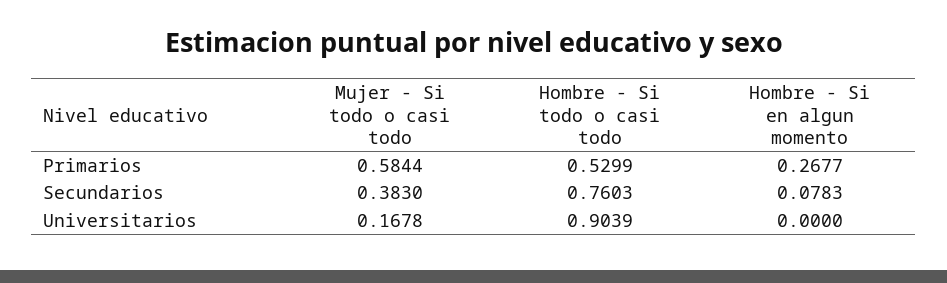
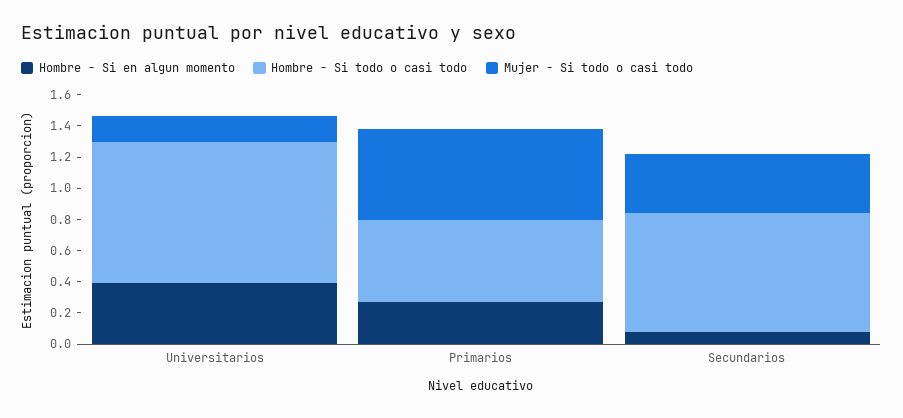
  {
    "Mujer - Si todo o casi todo": {
      "Primarios": 0.5844,
      "Secundarios": 0.383,
      "Universitarios": 0.1678
    },
    "Hombre - Si todo o casi todo": {
      "Primarios": 0.5299,
      "Secundarios": 0.7603,
      "Universitarios": 0.9039
    },
    "Hombre - Si en algun momento": {
      "Primarios": 0.2677,
      "Secundarios": 0.0783,
-     "Universitarios": 0
+     "Universitarios": 0.4
    }
  }

